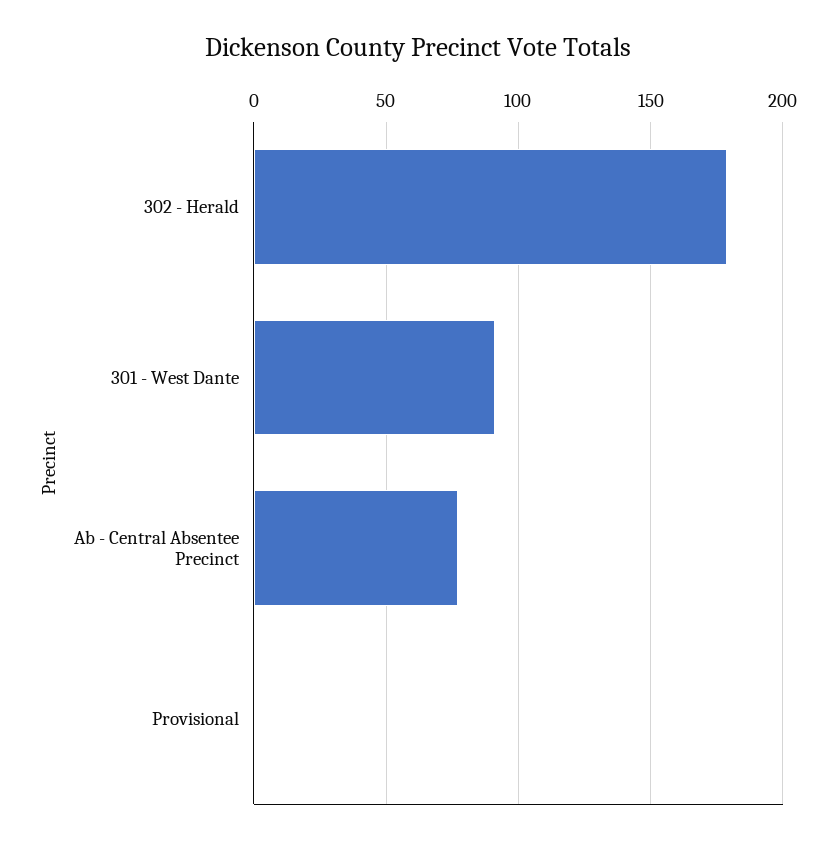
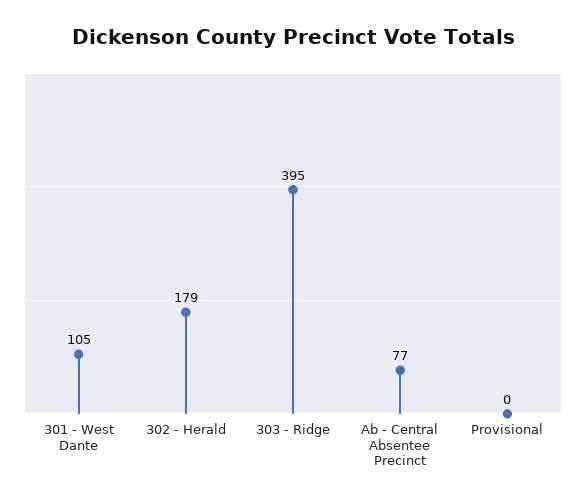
  {
    "302 - Herald": 179,
-   "301 - West Dante": 90,
+   "301 - West Dante": 105,
    "Ab - Central Absentee Precinct": 77,
-   "Provisional": 0
+   "Provisional": 0,
+   "303 - Ridge": 395
  }

